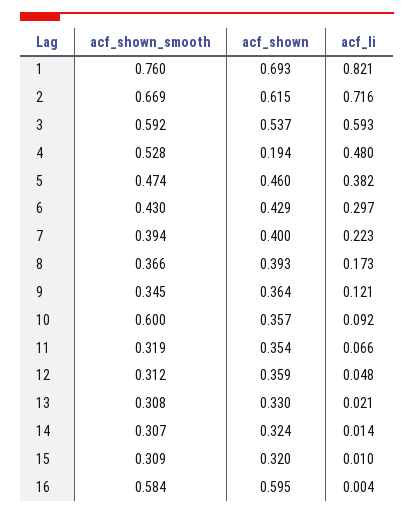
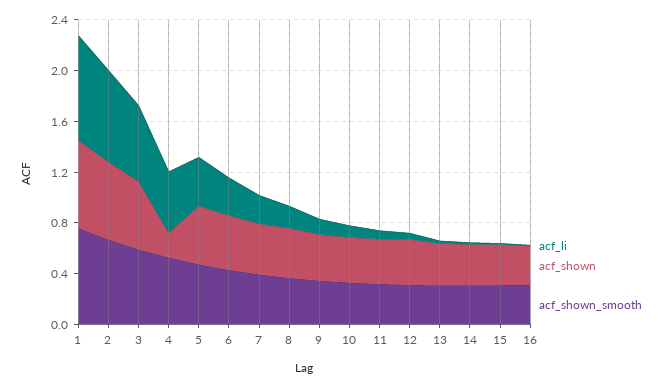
  {
    "acf_shown_smooth": {
      "1": 0.76,
      "2": 0.669,
      "3": 0.592,
      "4": 0.528,
      "5": 0.474,
      "6": 0.43,
      "7": 0.394,
      "8": 0.366,
      "9": 0.345,
-     "10": 0.6,
+     "10": 0.3,
      "11": 0.319,
      "12": 0.312,
      "13": 0.308,
      "14": 0.307,
      "15": 0.309,
-     "16": 0.584
+     "16": 0.3
    },
    "acf_shown": {
      "1": 0.693,
      "2": 0.615,
      "3": 0.537,
      "4": 0.194,
      "5": 0.46,
      "6": 0.429,
      "7": 0.4,
      "8": 0.393,
      "9": 0.364,
      "10": 0.357,
      "11": 0.354,
      "12": 0.359,
      "13": 0.33,
      "14": 0.324,
      "15": 0.32,
-     "16": 0.595
+     "16": 0.3
    },
    "acf_li": {
      "1": 0.821,
      "2": 0.716,
      "3": 0.593,
      "4": 0.48,
      "5": 0.382,
      "6": 0.297,
      "7": 0.223,
      "8": 0.173,
      "9": 0.121,
      "10": 0.092,
      "11": 0.066,
      "12": 0.048,
      "13": 0.021,
      "14": 0.014,
      "15": 0.01,
      "16": 0.004
    }
  }

